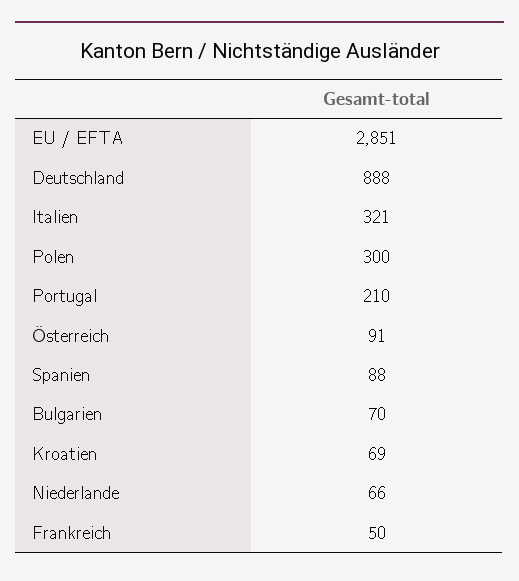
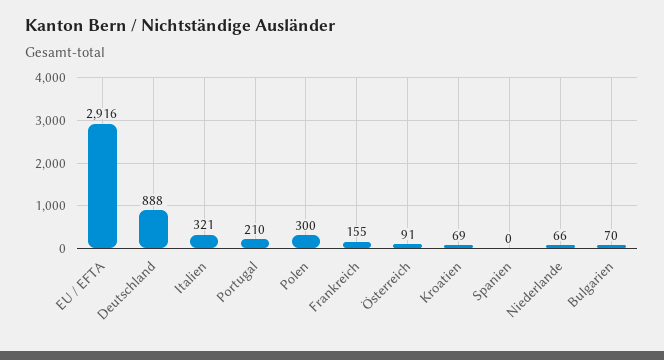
  {
-   "EU / EFTA": 2851,
+   "EU / EFTA": 2916,
    "Deutschland": 888,
    "Italien": 321,
    "Polen": 300,
    "Portugal": 210,
    "Österreich": 91,
-   "Spanien": 88,
+   "Spanien": 0,
    "Bulgarien": 70,
    "Kroatien": 69,
    "Niederlande": 66,
-   "Frankreich": 50
+   "Frankreich": 155
  }

